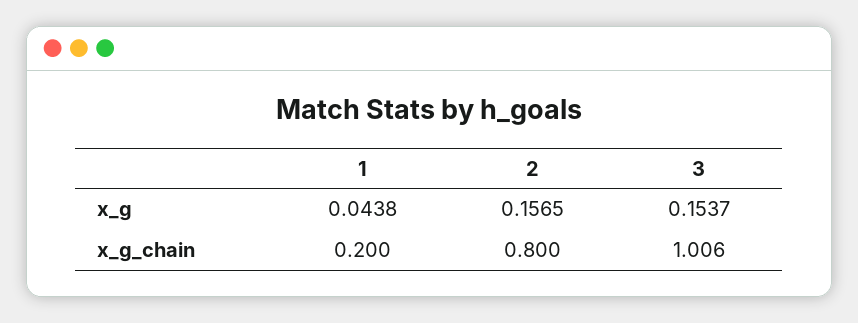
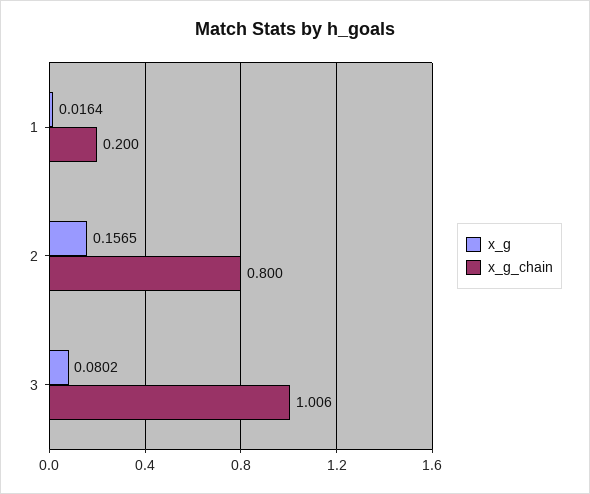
  {
    "x_g": {
-     "1": 0.0438,
+     "1": 0.0164,
      "2": 0.1565,
-     "3": 0.1537
+     "3": 0.0802
    },
    "x_g_chain": {
      "1": 0.2,
      "2": 0.8,
      "3": 1.006
    }
  }

